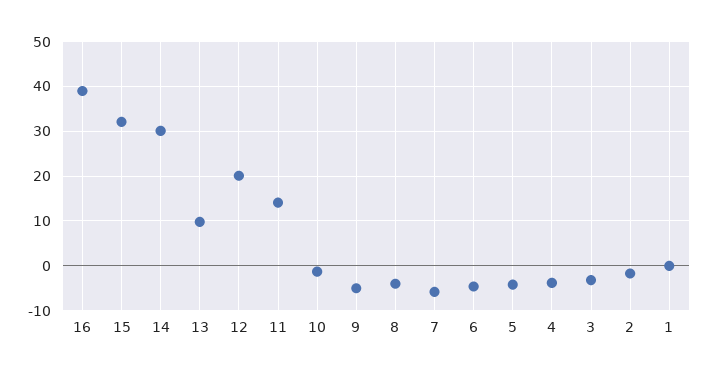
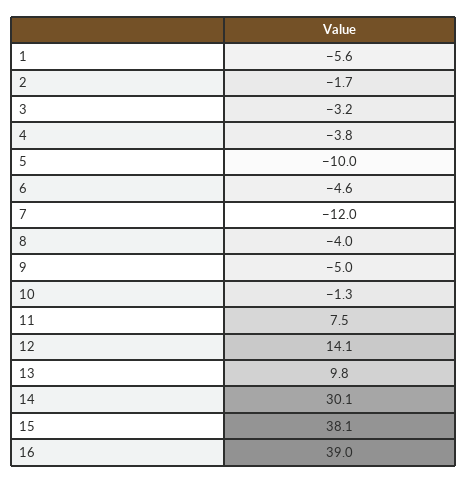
  {
    "16": 39,
-   "15": 32,
+   "15": 38.1,
    "14": 30.1,
    "13": 9.8,
-   "12": 20,
+   "12": 14.1,
-   "11": 14,
+   "11": 7.5,
    "10": -1.3,
    "9": -5,
    "8": -4,
-   "7": -6,
+   "7": -12,
    "6": -4.6,
-   "5": -4,
+   "5": -10,
    "4": -3.8,
    "3": -3.2,
    "2": -1.7,
-   "1": 0
+   "1": -5.6
  }

